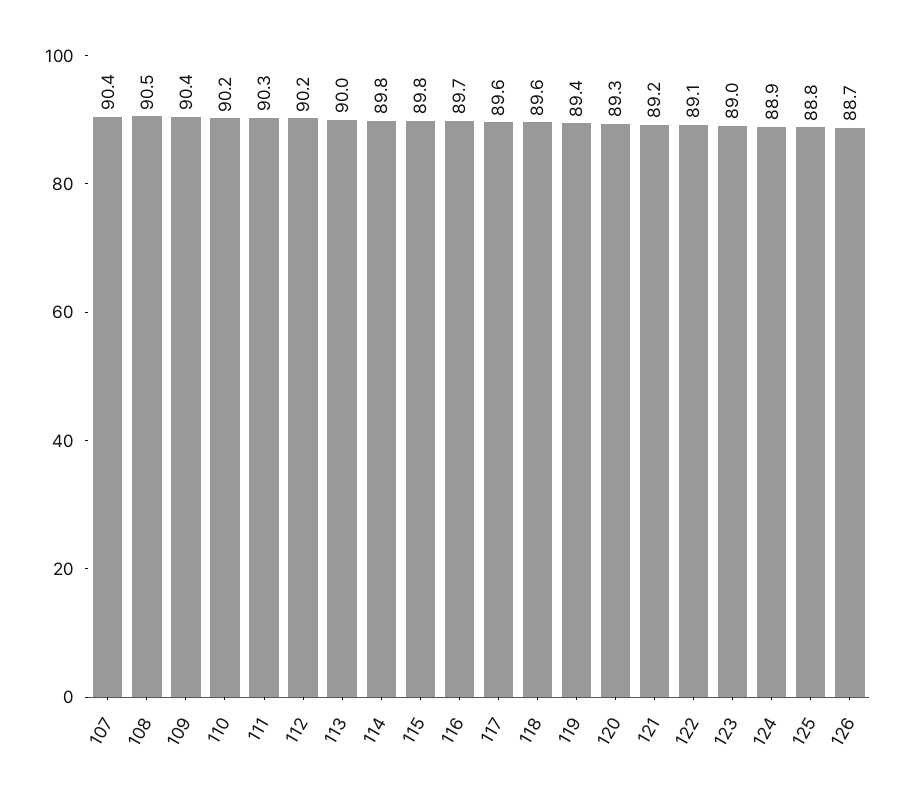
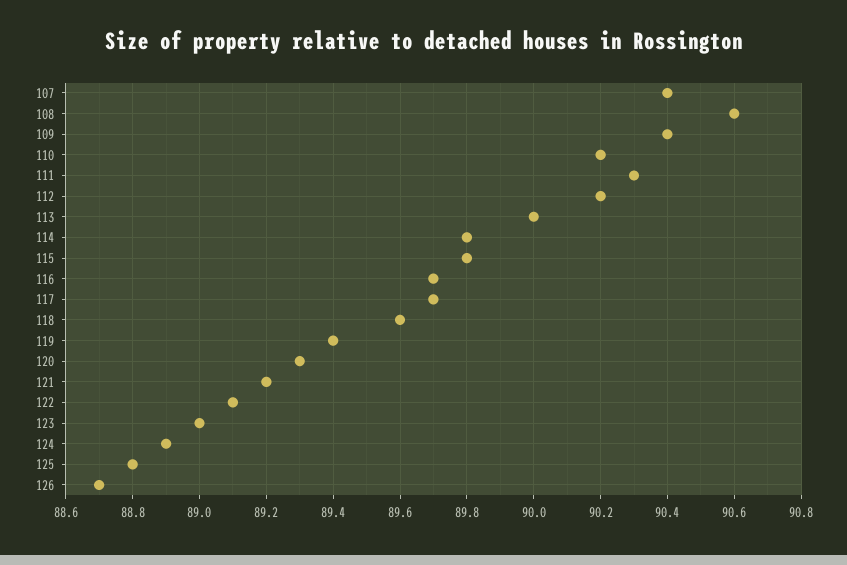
  {
    "107": 90.4,
-   "108": 90.5,
+   "108": 90.6,
    "109": 90.4,
    "110": 90.2,
    "111": 90.3,
    "112": 90.2,
    "113": 90,
    "114": 89.8,
    "115": 89.8,
    "116": 89.7,
-   "117": 89.6,
+   "117": 89.7,
    "118": 89.6,
    "119": 89.4,
    "120": 89.3,
    "121": 89.2,
    "122": 89.1,
    "123": 89,
    "124": 88.9,
    "125": 88.8,
    "126": 88.7
  }

